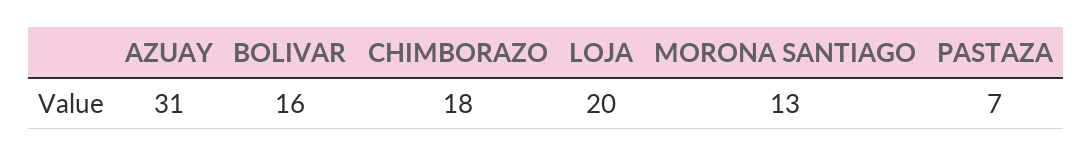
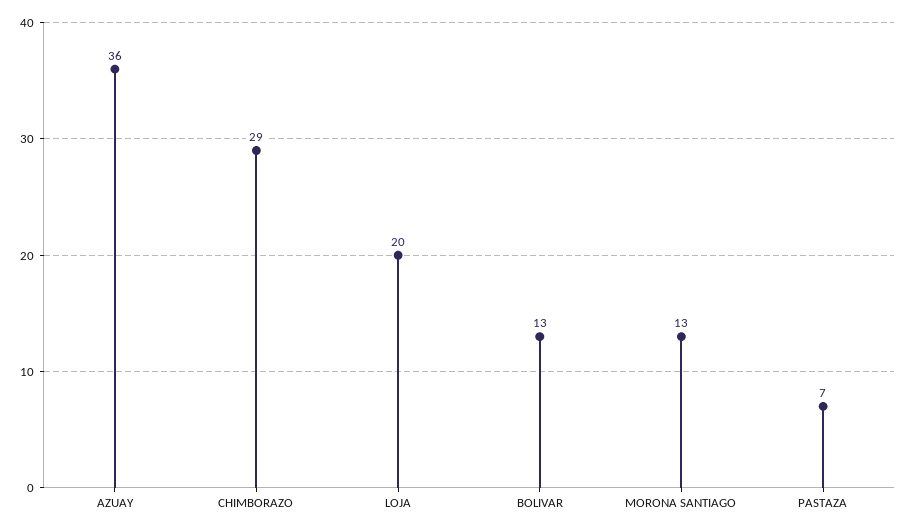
  {
-   "AZUAY": 31,
+   "AZUAY": 36,
-   "BOLIVAR": 16,
+   "BOLIVAR": 13,
-   "CHIMBORAZO": 18,
+   "CHIMBORAZO": 29,
    "LOJA": 20,
    "MORONA SANTIAGO": 13,
    "PASTAZA": 7
  }

